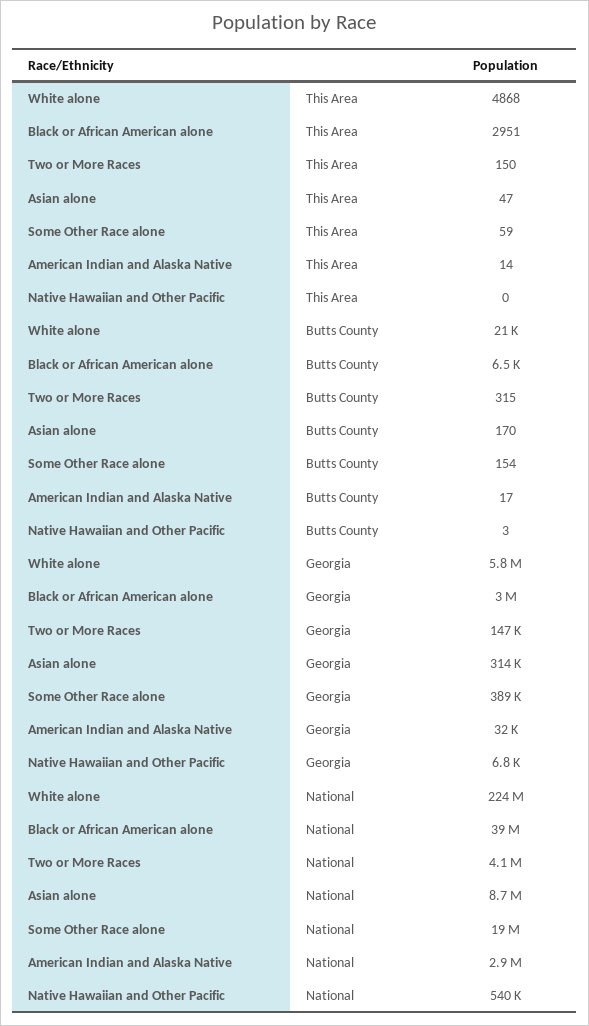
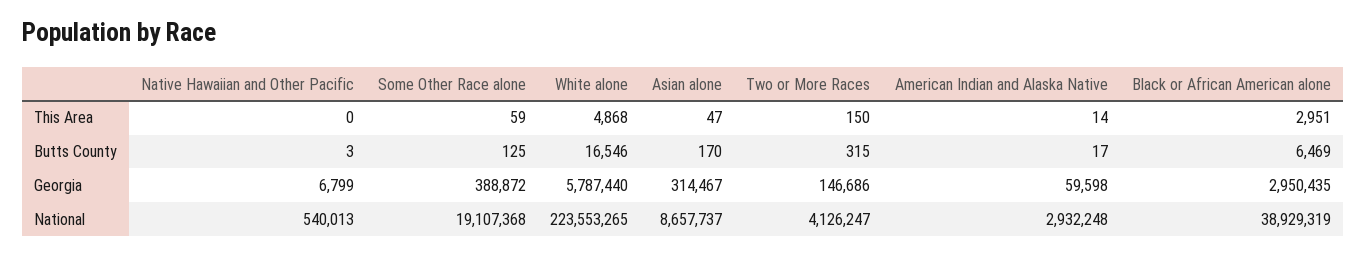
  {
    "White alone": {
      "This Area": 4868,
-     "Butts County": 21000,
+     "Butts County": 16546,
      "Georgia": 5787440,
      "National": 223553265
    },
    "Black or African American alone": {
      "This Area": 2951,
      "Butts County": 6469,
      "Georgia": 2950435,
      "National": 38929319
    },
    "Two or More Races": {
      "This Area": 150,
      "Butts County": 315,
      "Georgia": 146686,
      "National": 4126247
    },
    "Asian alone": {
      "This Area": 47,
      "Butts County": 170,
      "Georgia": 314467,
      "National": 8657737
    },
    "Some Other Race alone": {
      "This Area": 59,
-     "Butts County": 154,
+     "Butts County": 125,
      "Georgia": 388872,
      "National": 19107368
    },
    "American Indian and Alaska Native": {
      "This Area": 14,
      "Butts County": 17,
-     "Georgia": 32000,
+     "Georgia": 59598,
      "National": 2932248
    },
    "Native Hawaiian and Other Pacific": {
      "This Area": 0,
      "Butts County": 3,
      "Georgia": 6799,
      "National": 540013
    }
  }

